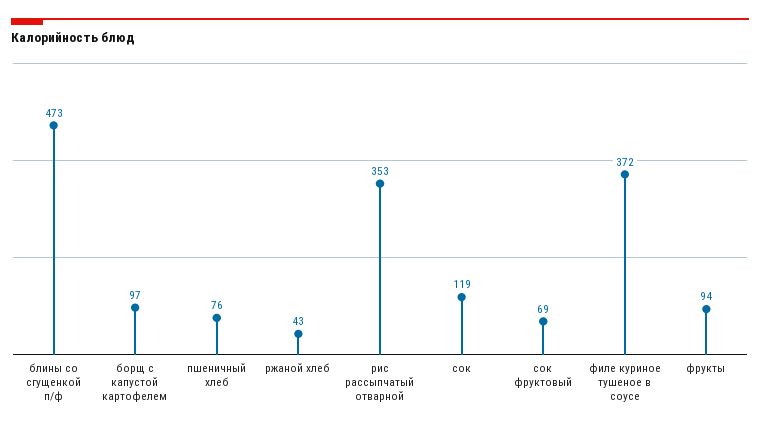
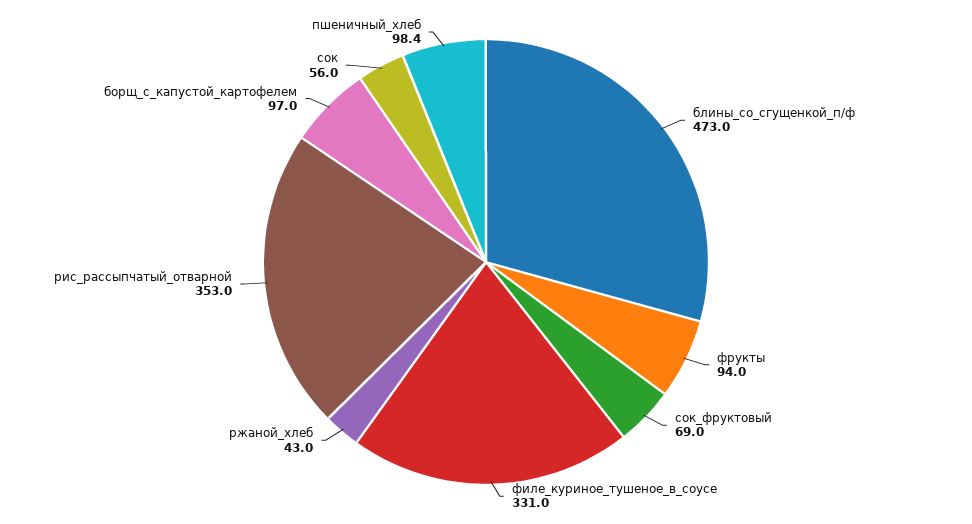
  {
    "блины со сгущенкой п/ф": 473,
    "борщ с капустой картофелем": 97,
-   "пшеничный хлеб": 76,
+   "пшеничный хлеб": 98.4,
    "ржаной хлеб": 43,
    "рис рассыпчатый отварной": 353,
-   "сок": 119,
+   "сок": 56,
    "сок фруктовый": 69,
-   "филе куриное тушеное в соусе": 372,
+   "филе куриное тушеное в соусе": 331,
    "фрукты": 94
  }

